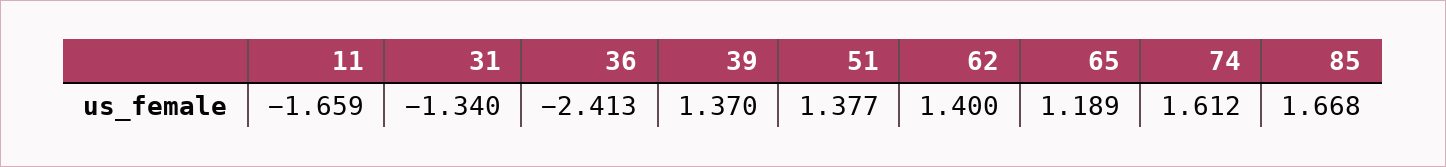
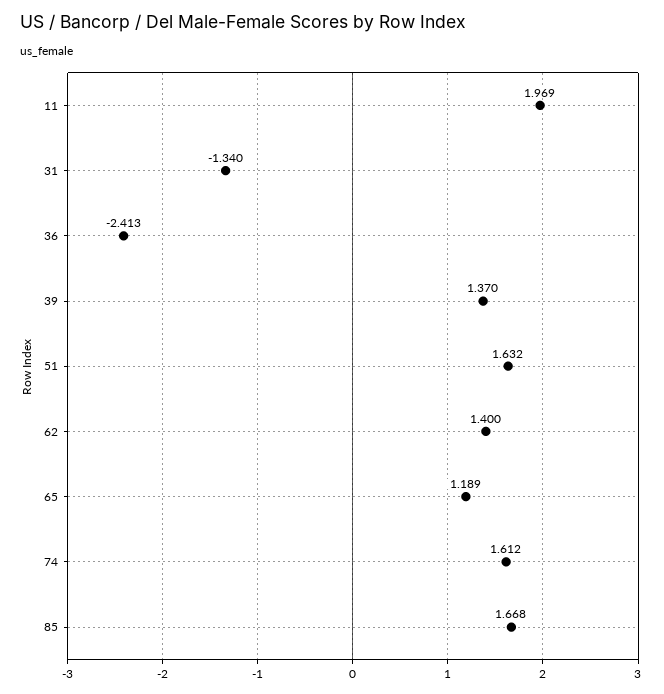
  {
-   "11": -1.659,
+   "11": 1.969,
    "31": -1.34,
    "36": -2.413,
    "39": 1.37,
-   "51": 1.377,
+   "51": 1.632,
    "62": 1.4,
    "65": 1.189,
    "74": 1.612,
    "85": 1.668
  }

